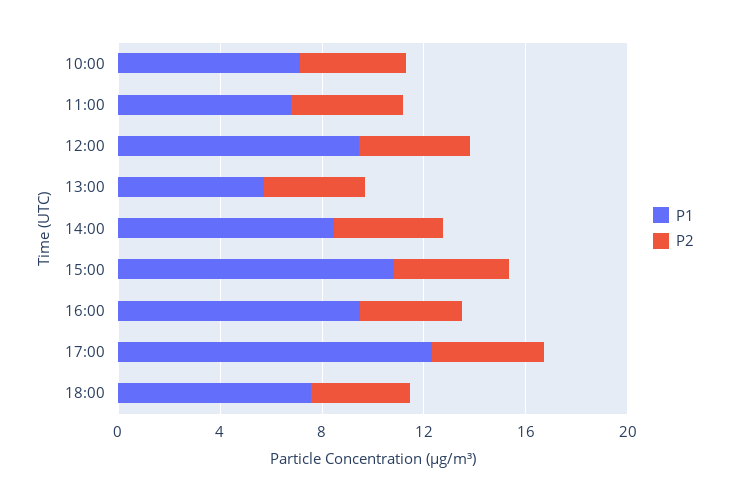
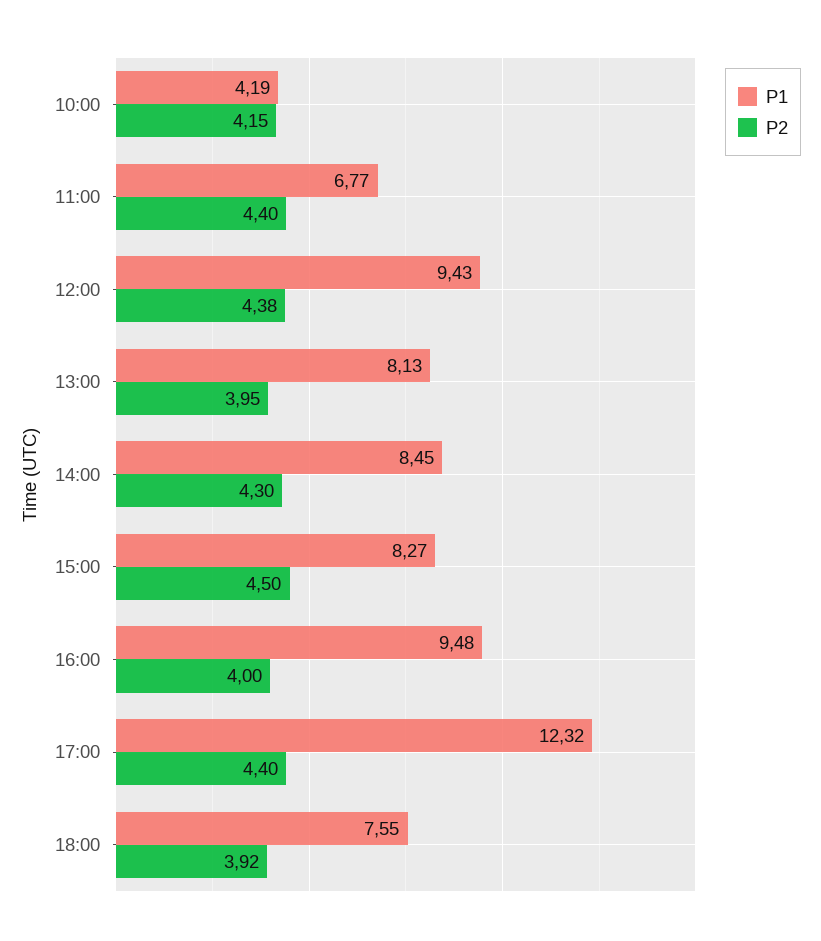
  {
    "P1": {
-     "10:00": 7,
+     "10:00": 4.19,
      "11:00": 6.77,
      "12:00": 9.43,
-     "13:00": 6,
+     "13:00": 8.13,
      "14:00": 8.45,
-     "15:00": 11,
+     "15:00": 8.27,
      "16:00": 9.48,
      "17:00": 12.32,
      "18:00": 7.55
    },
    "P2": {
      "10:00": 4.15,
      "11:00": 4.4,
      "12:00": 4.38,
      "13:00": 3.95,
      "14:00": 4.3,
      "15:00": 4.5,
      "16:00": 4,
      "17:00": 4.4,
      "18:00": 3.92
    }
  }

